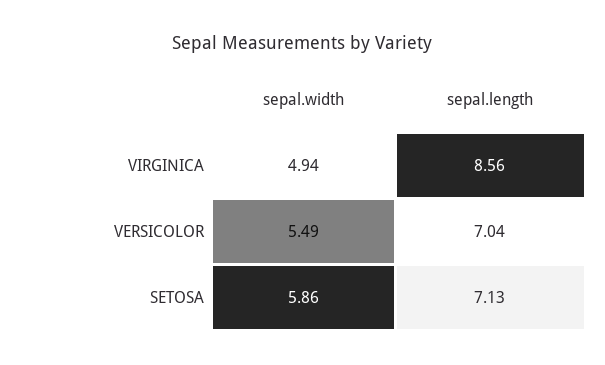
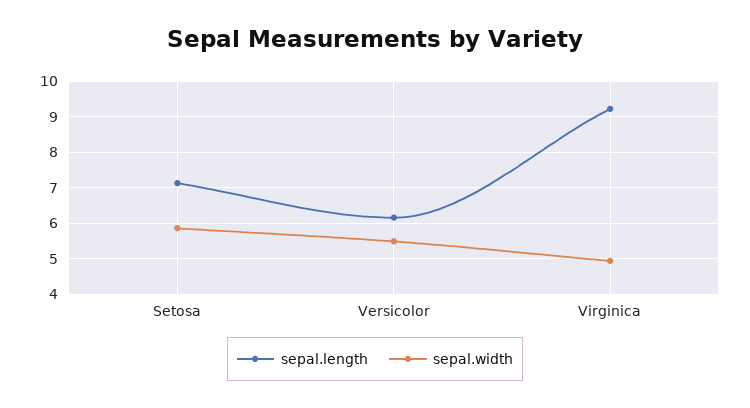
  {
    "sepal.width": {
      "VIRGINICA": 4.94,
      "VERSICOLOR": 5.49,
      "SETOSA": 5.86
    },
    "sepal.length": {
-     "VIRGINICA": 8.56,
+     "VIRGINICA": 9.2,
-     "VERSICOLOR": 7.04,
+     "VERSICOLOR": 6.2,
      "SETOSA": 7.13
    }
  }

